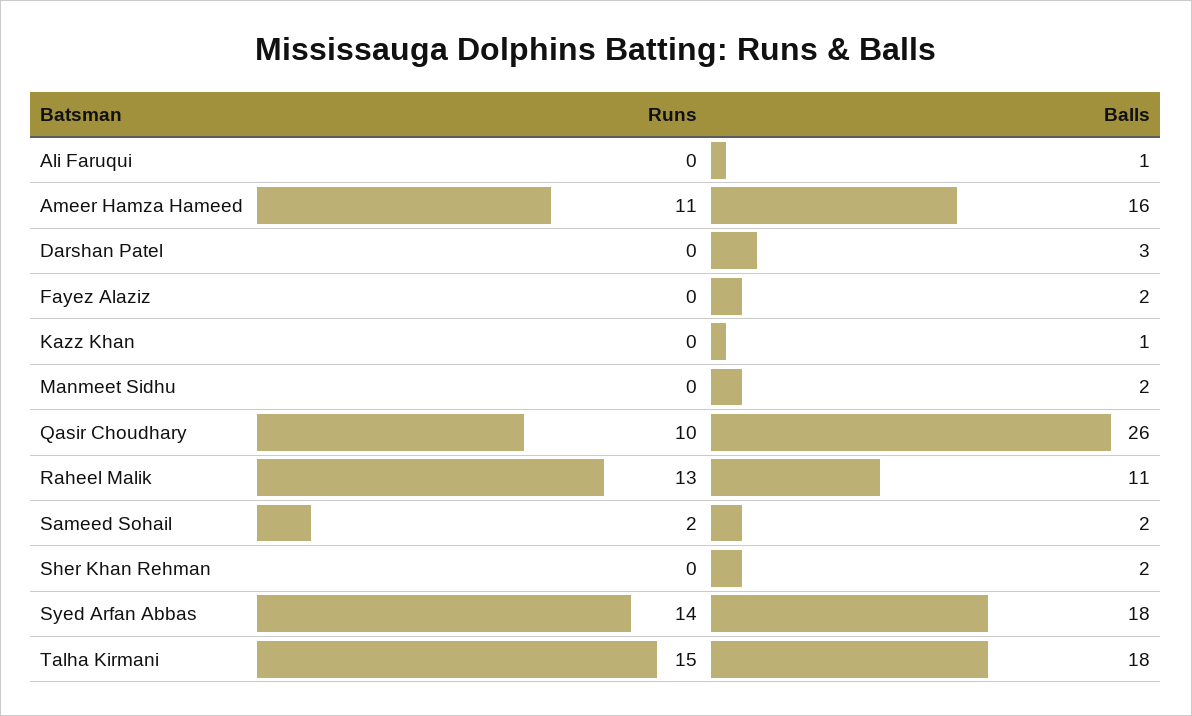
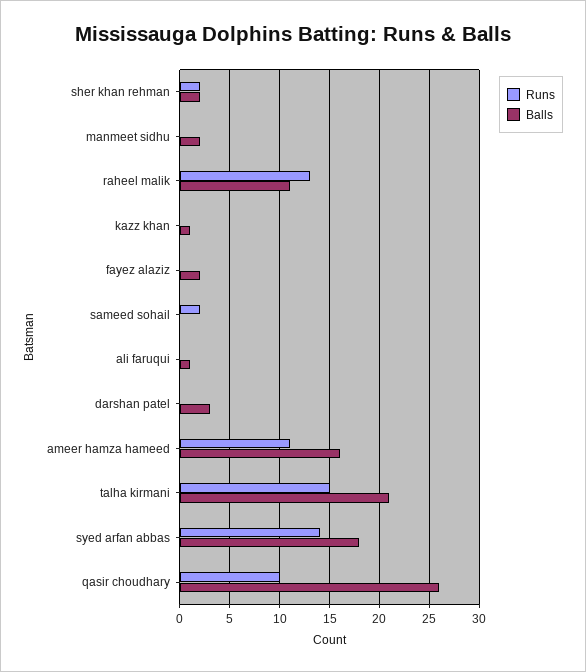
  {
    "Runs": {
      "Ali Faruqui": 0,
      "Ameer Hamza Hameed": 11,
      "Darshan Patel": 0,
      "Fayez Alaziz": 0,
      "Kazz Khan": 0,
      "Manmeet Sidhu": 0,
      "Qasir Choudhary": 10,
      "Raheel Malik": 13,
      "Sameed Sohail": 2,
-     "Sher Khan Rehman": 0,
+     "Sher Khan Rehman": 2,
      "Syed Arfan Abbas": 14,
      "Talha Kirmani": 15
    },
    "Balls": {
      "Ali Faruqui": 1,
      "Ameer Hamza Hameed": 16,
      "Darshan Patel": 3,
      "Fayez Alaziz": 2,
      "Kazz Khan": 1,
      "Manmeet Sidhu": 2,
      "Qasir Choudhary": 26,
      "Raheel Malik": 11,
-     "Sameed Sohail": 2,
+     "Sameed Sohail": 0,
      "Sher Khan Rehman": 2,
      "Syed Arfan Abbas": 18,
-     "Talha Kirmani": 18
+     "Talha Kirmani": 21
    }
  }

